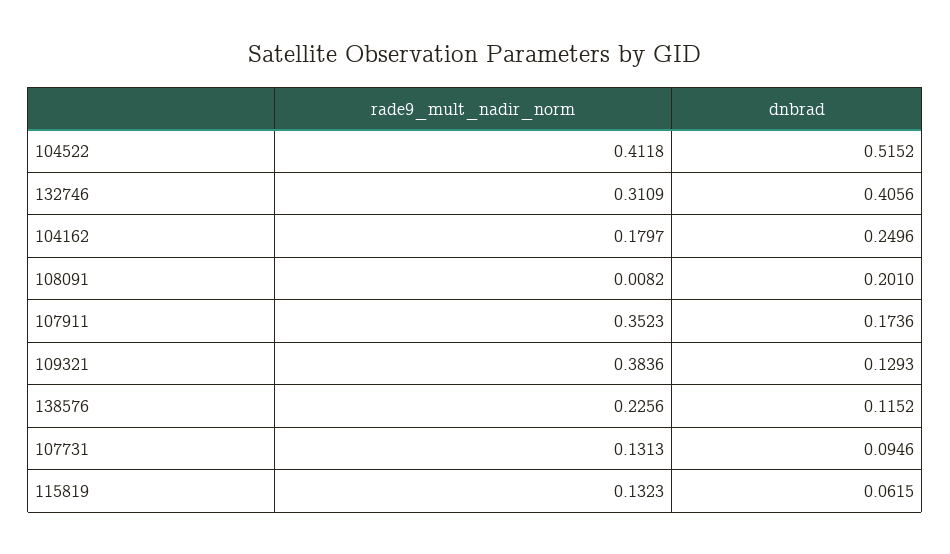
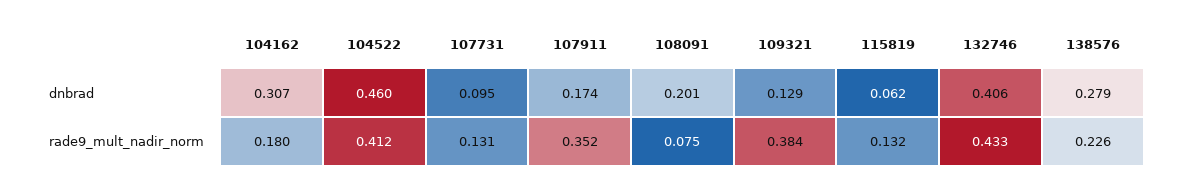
  {
    "rade9_mult_nadir_norm": {
      "104522": 0.4118,
-     "132746": 0.3109,
+     "132746": 0.433,
      "104162": 0.1797,
-     "108091": 0.0082,
+     "108091": 0.075,
      "107911": 0.3523,
      "109321": 0.3836,
      "138576": 0.2256,
      "107731": 0.1313,
      "115819": 0.1323
    },
    "dnbrad": {
-     "104522": 0.5152,
+     "104522": 0.46,
      "132746": 0.4056,
-     "104162": 0.2496,
+     "104162": 0.307,
      "108091": 0.201,
      "107911": 0.1736,
      "109321": 0.1293,
-     "138576": 0.1152,
+     "138576": 0.279,
      "107731": 0.0946,
      "115819": 0.0615
    }
  }

